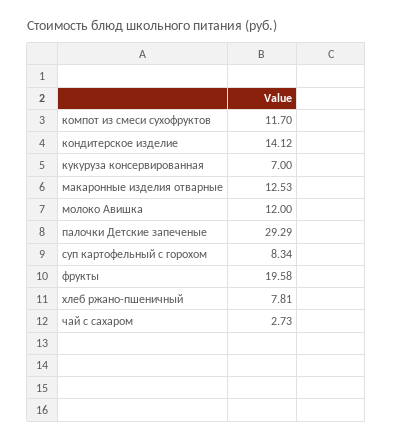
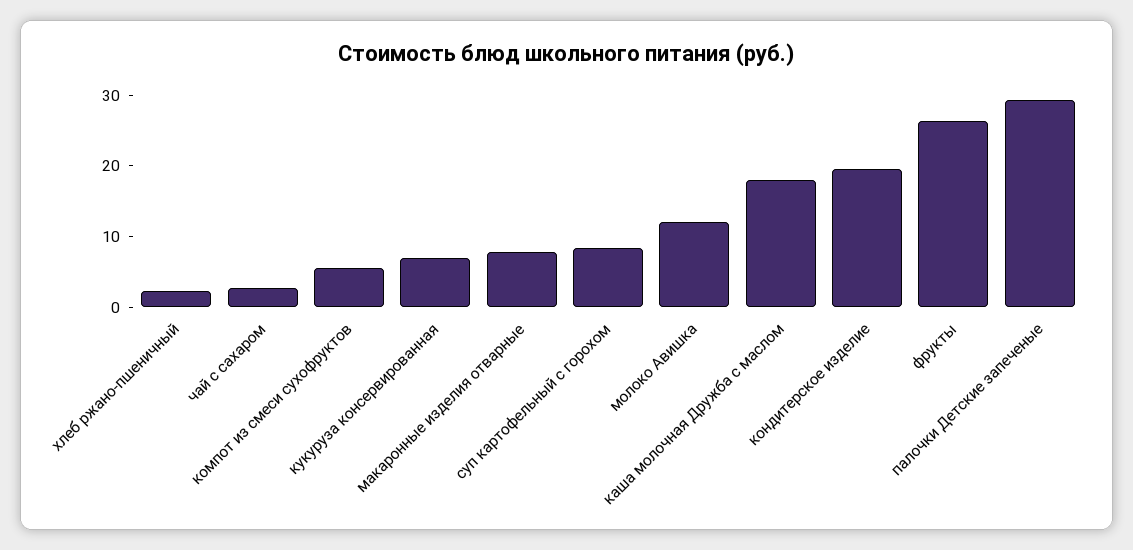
  {
-   "компот из смеси сухофруктов": 11.7,
+   "компот из смеси сухофруктов": 6,
-   "кондитерское изделие": 14.12,
+   "кондитерское изделие": 20,
    "кукуруза консервированная": 7,
-   "макаронные изделия отварные": 12.53,
+   "макаронные изделия отварные": 8,
    "молоко Авишка": 12,
    "палочки Детские запеченые": 29.29,
    "суп картофельный с горохом": 8.34,
-   "фрукты": 19.58,
+   "фрукты": 26,
-   "хлеб ржано-пшеничный": 7.81,
+   "хлеб ржано-пшеничный": 2,
-   "чай с сахаром": 2.73
+   "чай с сахаром": 2.73,
+   "каша молочная Дружба с маслом": 18
  }

